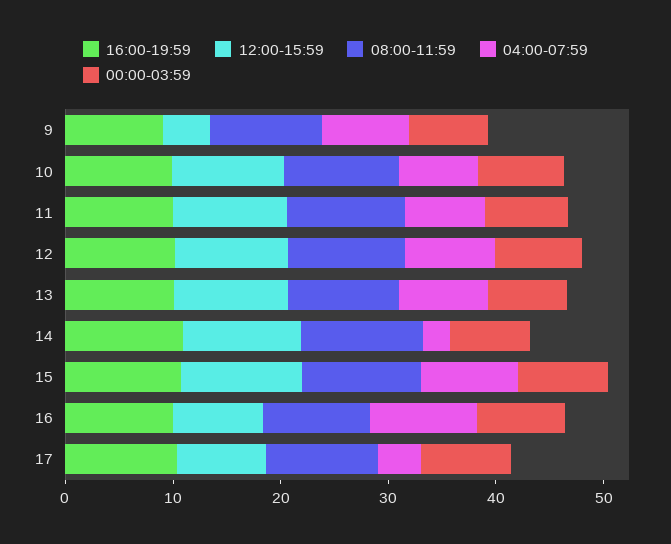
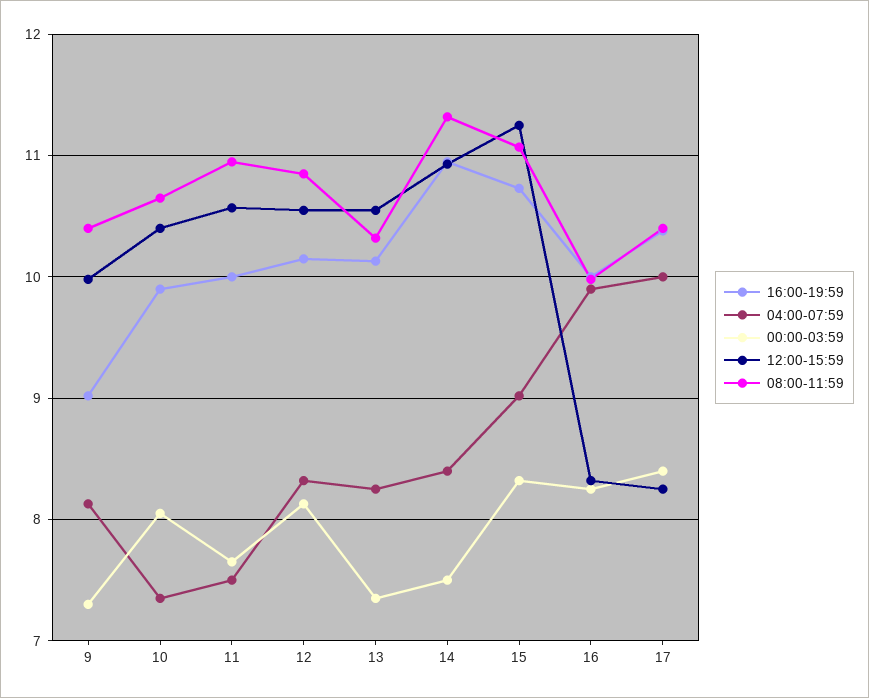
  {
    "16:00-19:59": {
      "9": 9,
      "10": 9.9,
      "11": 10,
      "12": 10.2,
      "13": 10.1,
      "14": 11,
      "15": 10.7,
      "16": 10,
      "17": 10.4
    },
    "12:00-15:59": {
-     "9": 4,
+     "9": 10,
      "10": 10.4,
      "11": 10.6,
      "12": 10.6,
      "13": 10.6,
      "14": 10.9,
      "15": 11.3,
      "16": 8.3,
      "17": 8.3
    },
    "08:00-11:59": {
      "9": 10.4,
      "10": 10.7,
      "11": 11,
      "12": 10.9,
      "13": 10.3,
      "14": 11.3,
      "15": 11.1,
      "16": 10,
      "17": 10.4
    },
    "04:00-07:59": {
      "9": 8.1,
      "10": 7.4,
      "11": 7.5,
      "12": 8.3,
      "13": 8.3,
-     "14": 2,
+     "14": 8.4,
      "15": 9,
      "16": 9.9,
-     "17": 4
+     "17": 10
    },
    "00:00-03:59": {
      "9": 7.3,
      "10": 8.1,
      "11": 7.7,
      "12": 8.1,
      "13": 7.4,
      "14": 7.5,
      "15": 8.3,
      "16": 8.3,
      "17": 8.4
    }
  }

